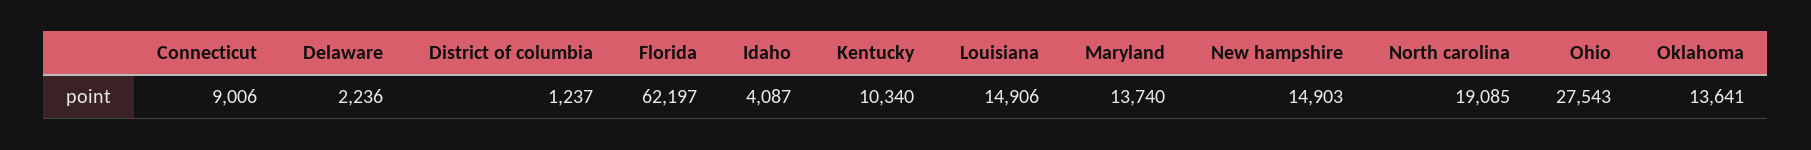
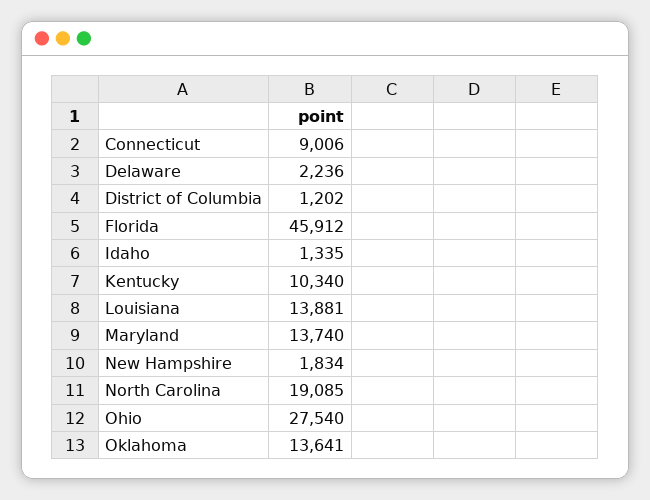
  {
    "Connecticut": 9006,
    "Delaware": 2236,
-   "District of columbia": 1237,
+   "District of columbia": 1202,
-   "Florida": 62197,
+   "Florida": 45912,
-   "Idaho": 4087,
+   "Idaho": 1335,
    "Kentucky": 10340,
-   "Louisiana": 14906,
+   "Louisiana": 13881,
    "Maryland": 13740,
-   "New hampshire": 14903,
+   "New hampshire": 1834,
    "North carolina": 19085,
-   "Ohio": 27543,
+   "Ohio": 27540,
    "Oklahoma": 13641
  }

